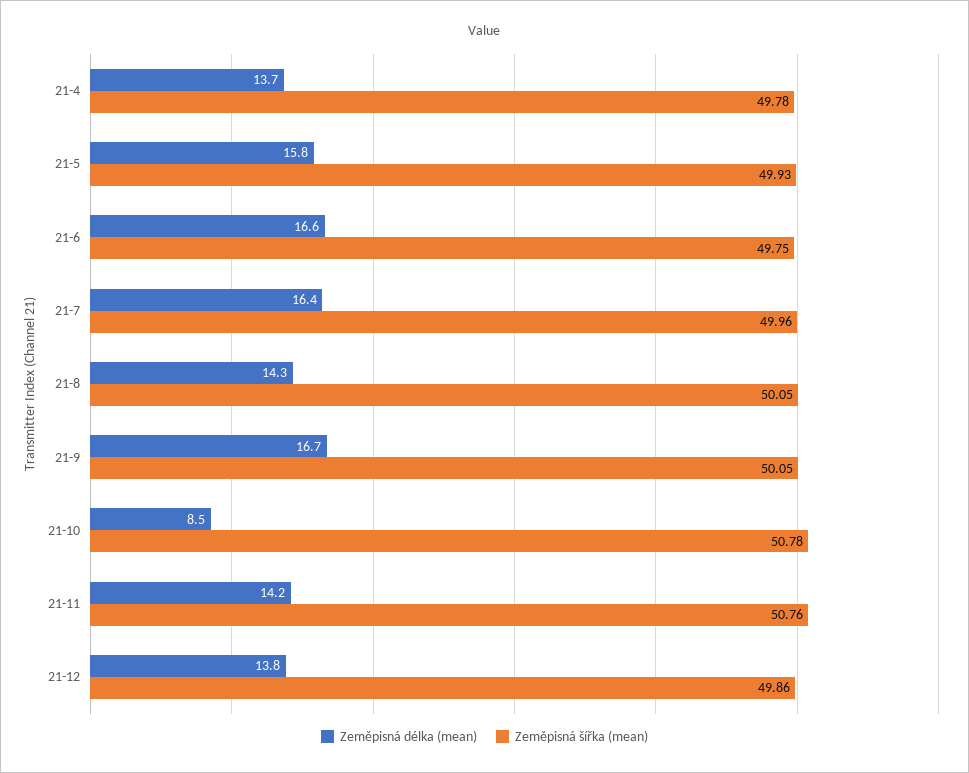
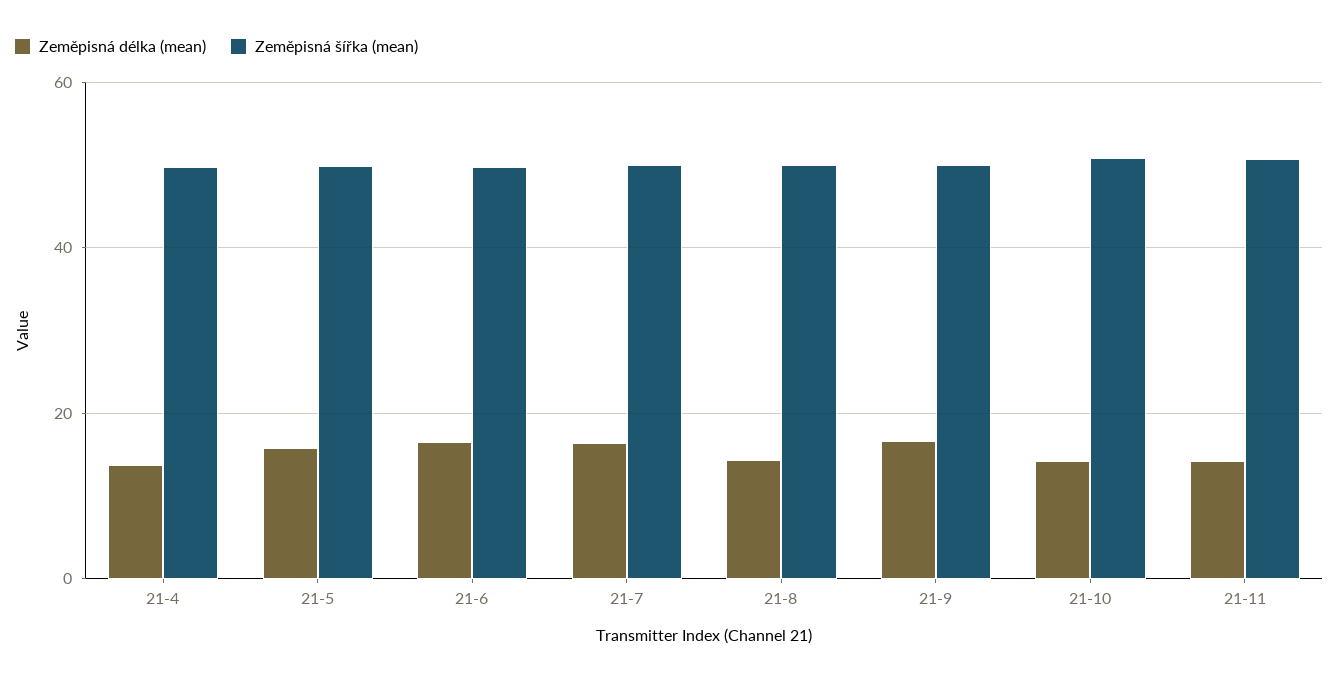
  {
    "Zeměpisná délka (mean)": {
      "21-4": 13.7,
      "21-5": 15.8,
      "21-6": 16.6,
      "21-7": 16.4,
      "21-8": 14.3,
      "21-9": 16.7,
-     "21-10": 8.5,
+     "21-10": 14,
-     "21-11": 14.2,
+     "21-11": 14.2
-     "21-12": 13.8
    },
    "Zeměpisná šířka (mean)": {
      "21-4": 49.78,
      "21-5": 49.93,
      "21-6": 49.75,
      "21-7": 49.96,
      "21-8": 50.05,
      "21-9": 50.05,
      "21-10": 50.78,
-     "21-11": 50.76,
+     "21-11": 50.76
-     "21-12": 49.86
    }
  }

